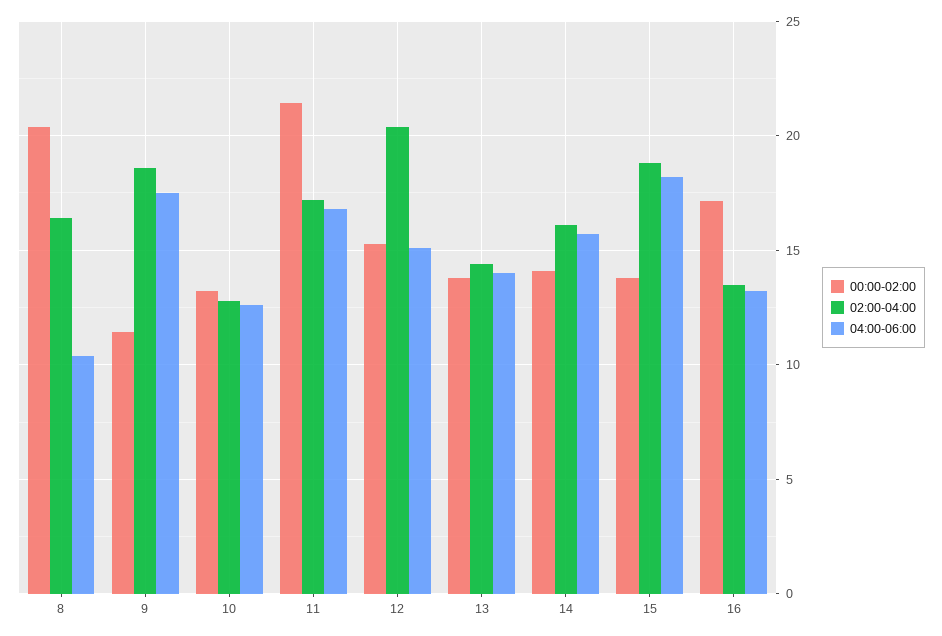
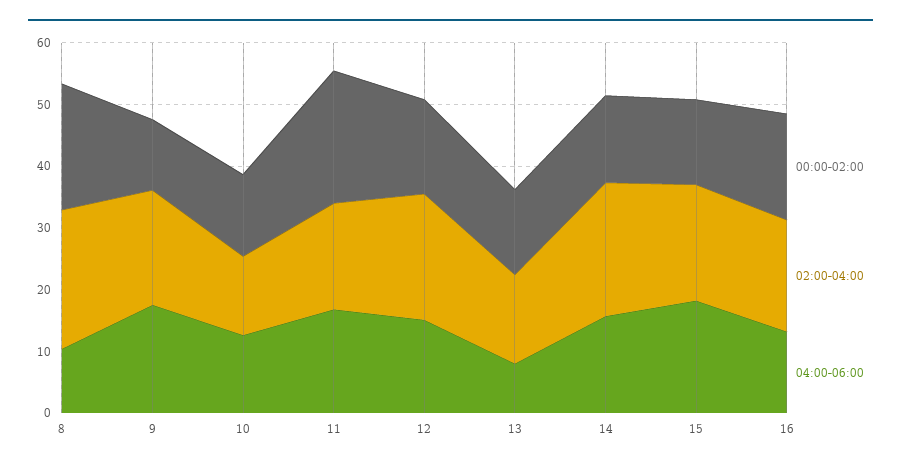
  {
    "00:00-02:00": {
      "8": 20.5,
      "9": 11.5,
      "10": 13,
      "11": 21.5,
      "12": 15.5,
      "13": 14,
      "14": 14,
      "15": 14,
      "16": 17
    },
    "02:00-04:00": {
-     "8": 16.5,
+     "8": 22,
      "9": 18.5,
      "10": 13,
      "11": 17,
      "12": 20.5,
      "13": 14.5,
-     "14": 16,
+     "14": 22,
      "15": 19,
-     "16": 13.5
+     "16": 18
    },
    "04:00-06:00": {
      "8": 10.5,
      "9": 17.5,
      "10": 12.5,
      "11": 17,
      "12": 15,
-     "13": 14,
+     "13": 8,
      "14": 15.5,
      "15": 18,
      "16": 13
    }
  }

